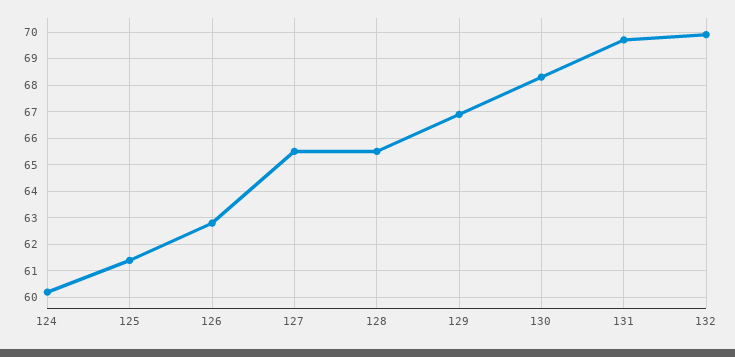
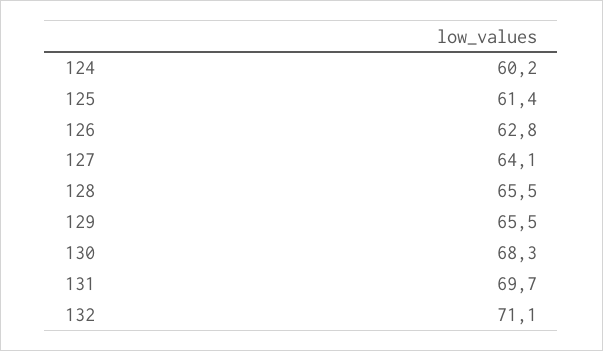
  {
    "124": 60.2,
    "125": 61.4,
    "126": 62.8,
-   "127": 65.5,
+   "127": 64.1,
    "128": 65.5,
-   "129": 67,
+   "129": 65.5,
    "130": 68.3,
    "131": 69.7,
-   "132": 70
+   "132": 71.1
  }

